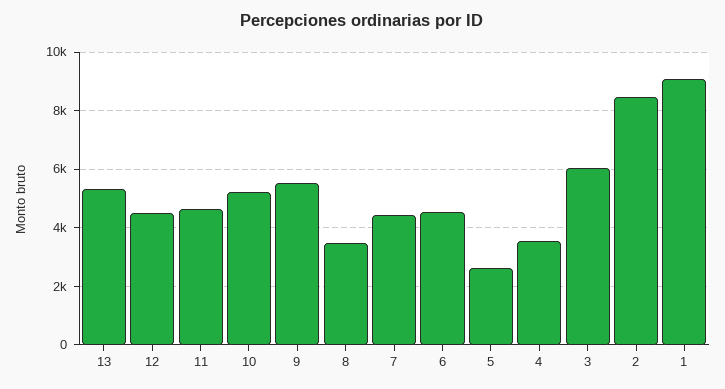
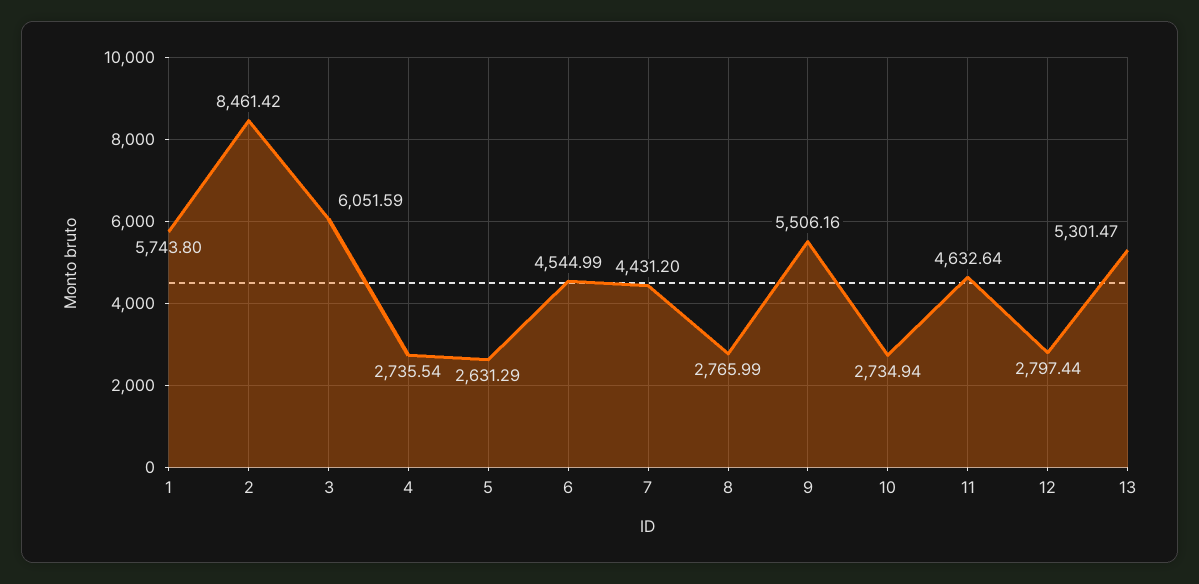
  {
    "13": 5301.47,
-   "12": 4500,
+   "12": 2797.44,
    "11": 4632.64,
-   "10": 5250,
+   "10": 2734.94,
    "9": 5506.16,
-   "8": 3500,
+   "8": 2765.99,
    "7": 4431.2,
    "6": 4544.99,
    "5": 2631.29,
-   "4": 3500,
+   "4": 2735.54,
    "3": 6051.59,
    "2": 8461.42,
-   "1": 9000
+   "1": 5743.8
  }

